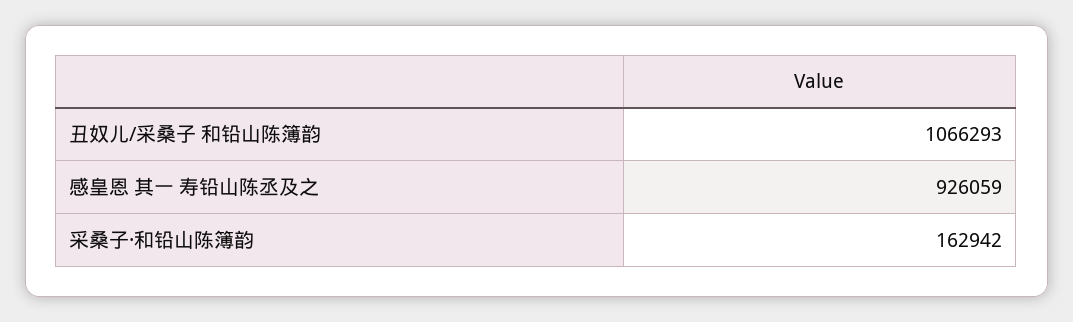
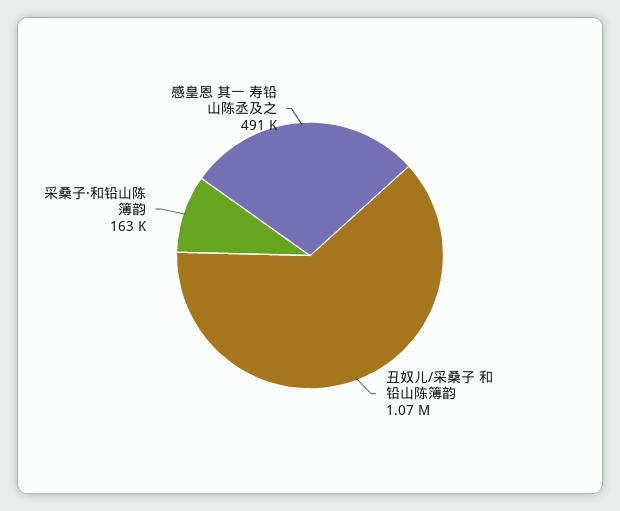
  {
    "丑奴儿/采桑子 和铅山陈簿韵": 1066293,
-   "感皇恩 其一 寿铅山陈丞及之": 926059,
+   "感皇恩 其一 寿铅山陈丞及之": 491000,
    "采桑子·和铅山陈簿韵": 162942
  }

